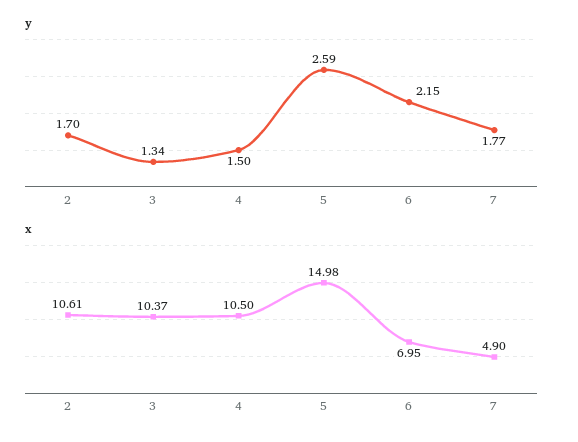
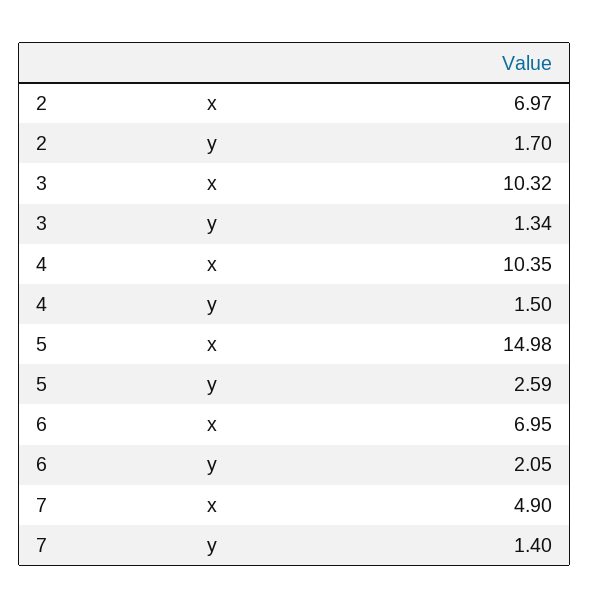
  {
    "y": {
      "2": 1.7,
      "3": 1.34,
      "4": 1.5,
      "5": 2.59,
-     "6": 2.15,
+     "6": 2.05,
-     "7": 1.77
+     "7": 1.4
    },
    "x": {
-     "2": 10.61,
+     "2": 6.97,
-     "3": 10.37,
+     "3": 10.32,
-     "4": 10.5,
+     "4": 10.35,
      "5": 14.98,
      "6": 6.95,
      "7": 4.9
    }
  }

